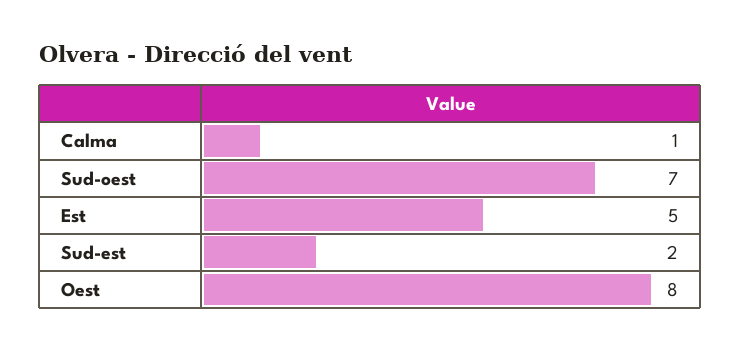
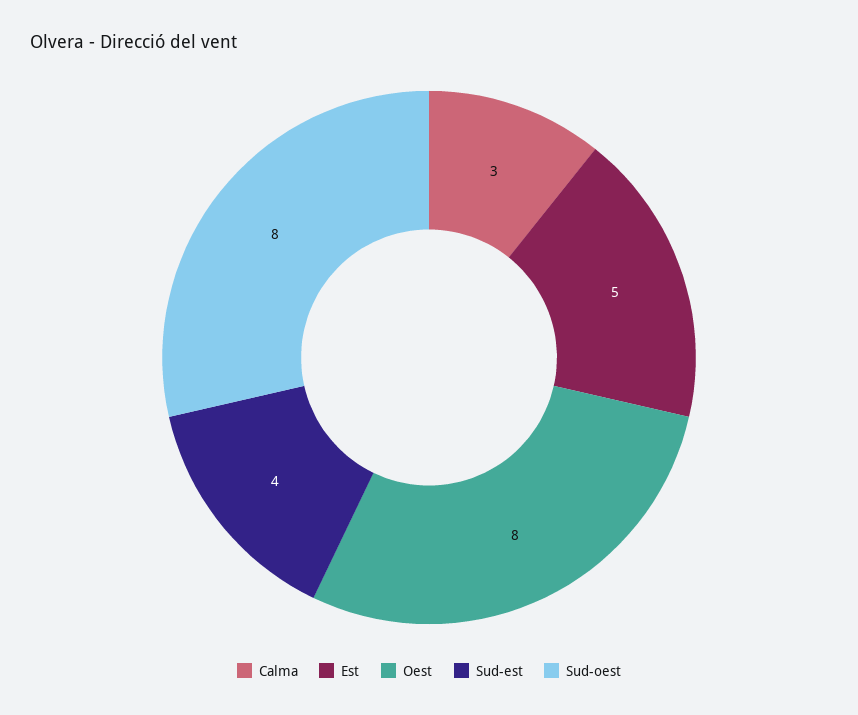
  {
-   "Calma": 1,
+   "Calma": 3,
-   "Sud-oest": 7,
+   "Sud-oest": 8,
    "Est": 5,
-   "Sud-est": 2,
+   "Sud-est": 4,
    "Oest": 8
  }

